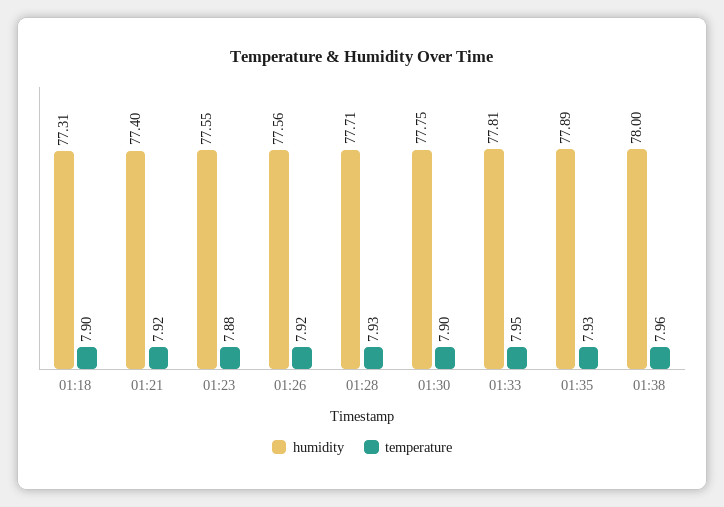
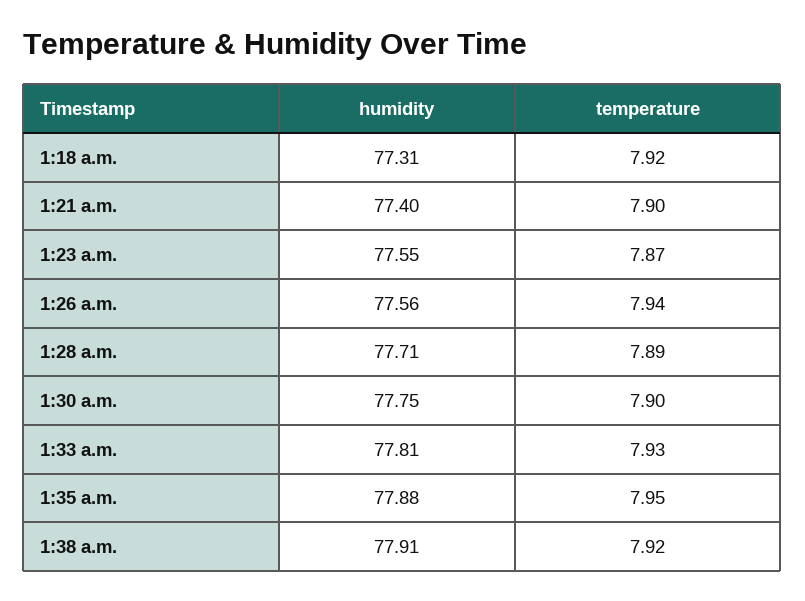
  {
    "humidity": {
      "01:18": 77.31,
      "01:21": 77.4,
      "01:23": 77.55,
      "01:26": 77.56,
      "01:28": 77.71,
      "01:30": 77.75,
      "01:33": 77.81,
-     "01:35": 77.89,
+     "01:35": 77.88,
-     "01:38": 78
+     "01:38": 77.91
    },
    "temperature": {
-     "01:18": 7.9,
+     "01:18": 7.92,
-     "01:21": 7.92,
+     "01:21": 7.9,
-     "01:23": 7.88,
+     "01:23": 7.87,
-     "01:26": 7.92,
+     "01:26": 7.94,
-     "01:28": 7.93,
+     "01:28": 7.89,
      "01:30": 7.9,
-     "01:33": 7.95,
+     "01:33": 7.93,
-     "01:35": 7.93,
+     "01:35": 7.95,
-     "01:38": 7.96
+     "01:38": 7.92
    }
  }

